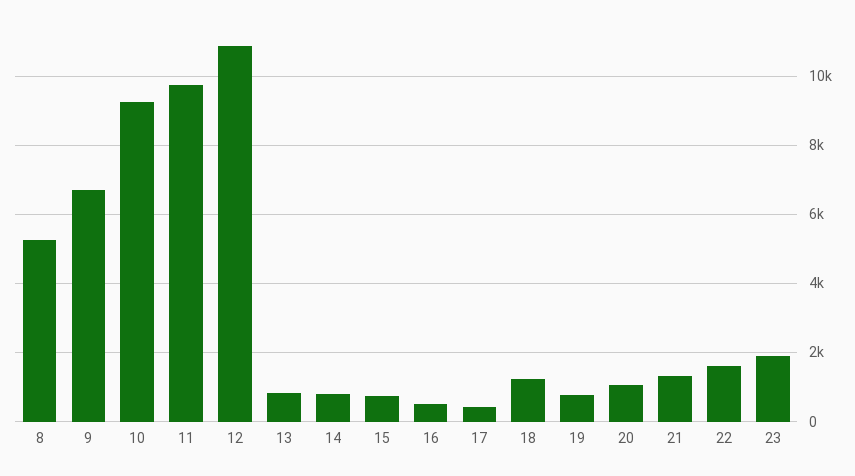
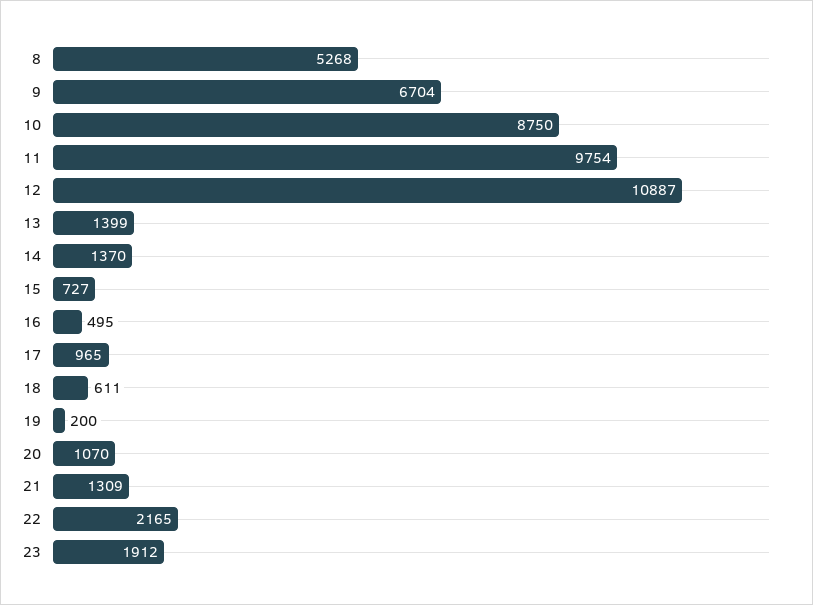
  {
    "8": 5268,
    "9": 6704,
-   "10": 9200,
+   "10": 8750,
    "11": 9754,
    "12": 10887,
-   "13": 800,
+   "13": 1399,
-   "14": 800,
+   "14": 1370,
    "15": 727,
    "16": 495,
-   "17": 400,
+   "17": 965,
-   "18": 1200,
+   "18": 611,
-   "19": 800,
+   "19": 200,
    "20": 1070,
    "21": 1309,
-   "22": 1600,
+   "22": 2165,
    "23": 1912
  }

